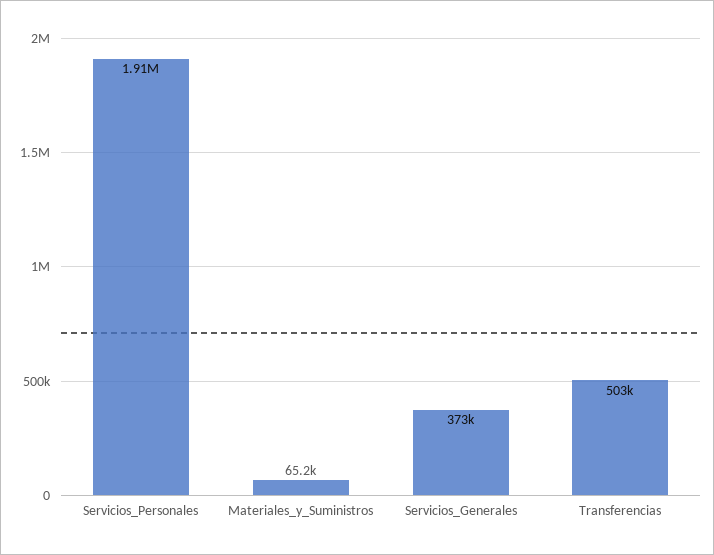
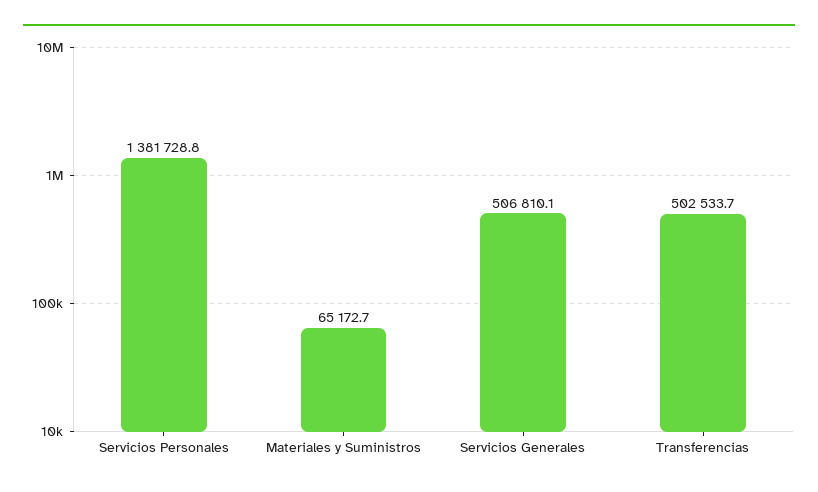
  {
-   "Servicios_Personales": 1910000,
+   "Servicios_Personales": 1381728.8,
    "Materiales_y_Suministros": 65172.7,
-   "Servicios_Generales": 373000,
+   "Servicios_Generales": 506810.1,
    "Transferencias": 502533.7
  }

